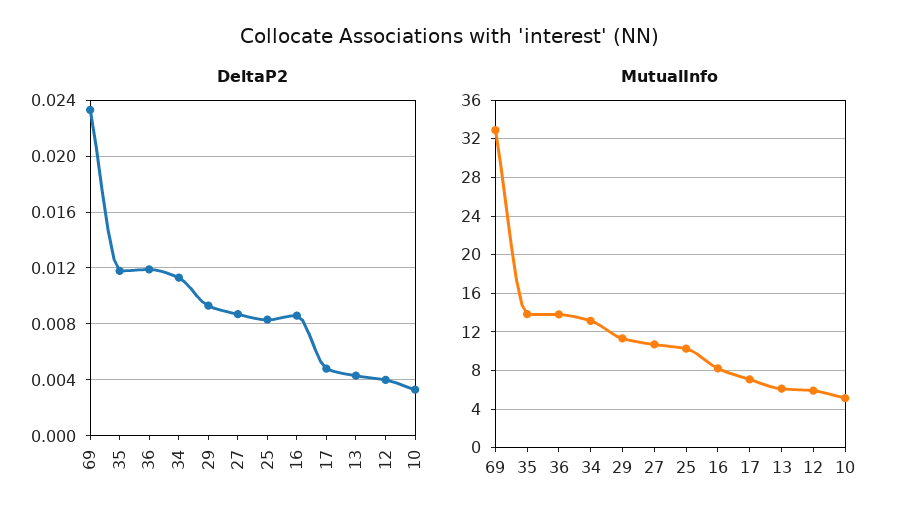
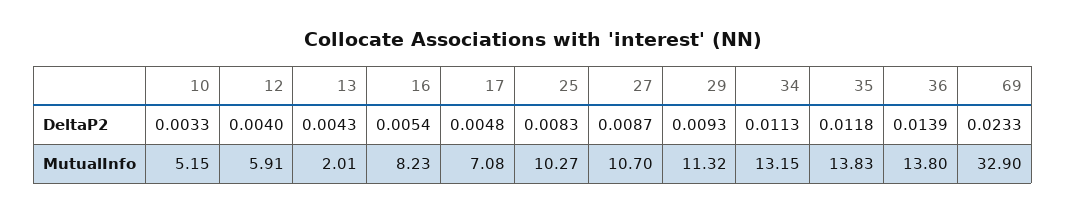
  {
    "DeltaP2": {
      "69": 0.0233,
      "35": 0.0118,
-     "36": 0.012,
+     "36": 0.0139,
      "34": 0.0113,
      "29": 0.0093,
      "27": 0.0087,
      "25": 0.0083,
-     "16": 0.0085,
+     "16": 0.0054,
      "17": 0.0048,
      "13": 0.0043,
      "12": 0.004,
      "10": 0.0033
    },
    "MutualInfo": {
      "69": 32.9,
      "35": 13.83,
      "36": 13.8,
      "34": 13.15,
      "29": 11.32,
      "27": 10.7,
      "25": 10.27,
      "16": 8.23,
      "17": 7.08,
-     "13": 6,
+     "13": 2.01,
      "12": 5.91,
      "10": 5.15
    }
  }

